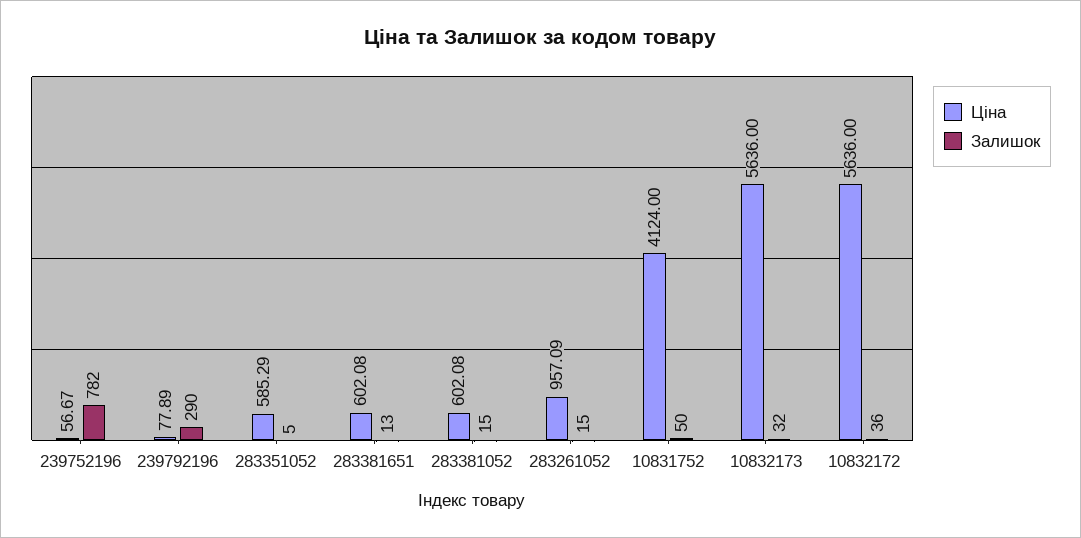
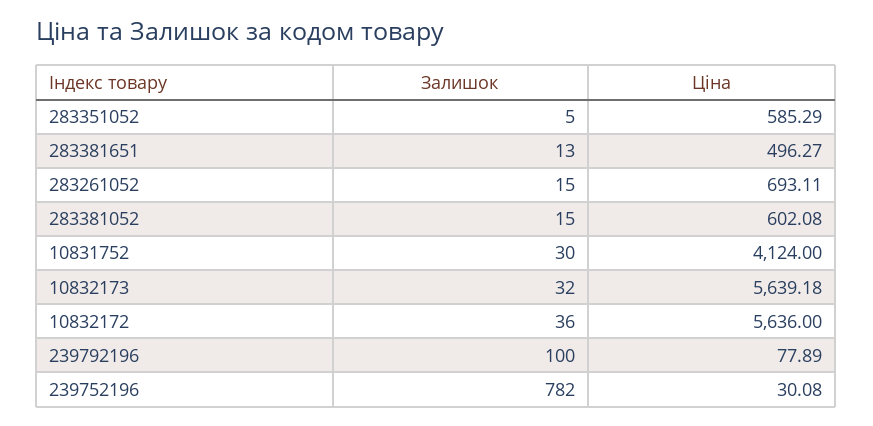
  {
    "Ціна": {
-     "239752196": 56.67,
+     "239752196": 30.08,
      "239792196": 77.89,
      "283351052": 585.29,
-     "283381651": 602.08,
+     "283381651": 496.27,
      "283381052": 602.08,
-     "283261052": 957.09,
+     "283261052": 693.11,
      "10831752": 4124,
-     "10832173": 5636,
+     "10832173": 5639.18,
      "10832172": 5636
    },
    "Залишок": {
      "239752196": 782,
-     "239792196": 290,
+     "239792196": 100,
      "283351052": 5,
      "283381651": 13,
      "283381052": 15,
      "283261052": 15,
-     "10831752": 50,
+     "10831752": 30,
      "10832173": 32,
      "10832172": 36
    }
  }

